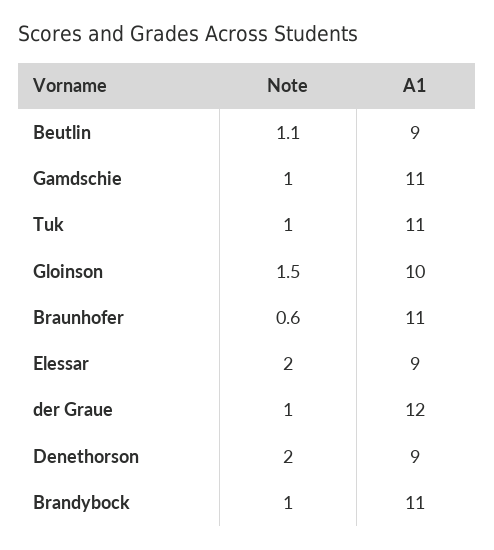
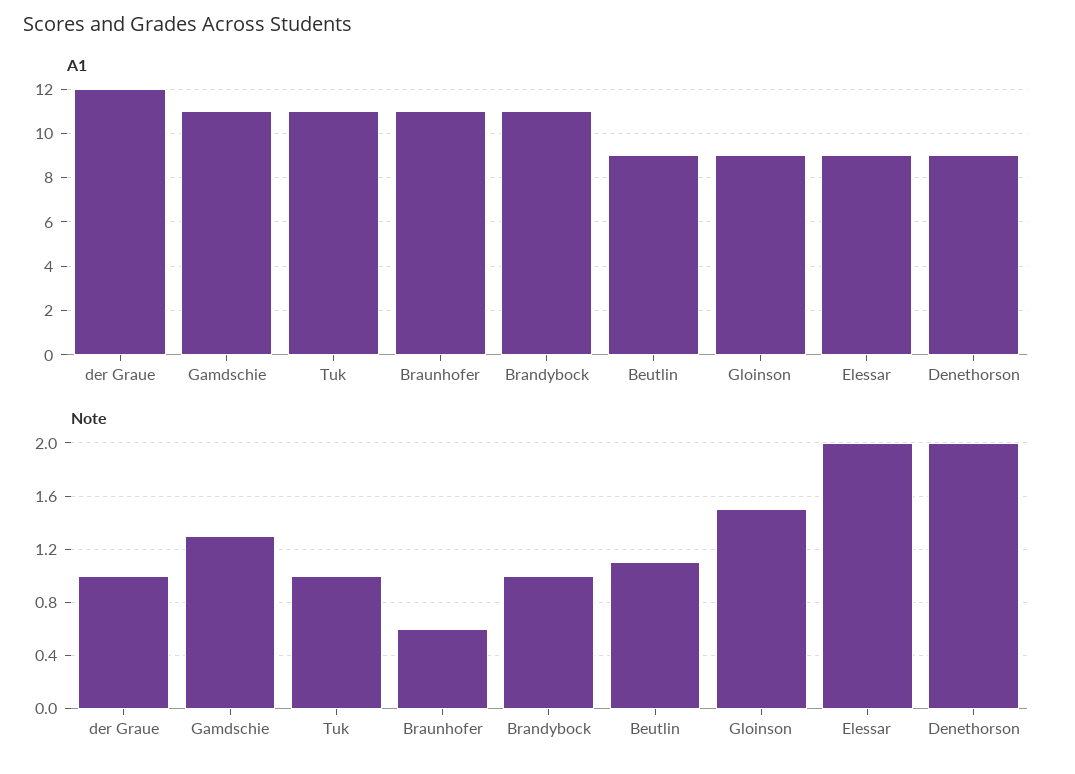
  {
    "Note": {
      "Beutlin": 1.1,
-     "Gamdschie": 1,
+     "Gamdschie": 1.3,
      "Tuk": 1,
      "Gloinson": 1.5,
      "Braunhofer": 0.6,
      "Elessar": 2,
      "der Graue": 1,
      "Denethorson": 2,
      "Brandybock": 1
    },
    "A1": {
      "Beutlin": 9,
      "Gamdschie": 11,
      "Tuk": 11,
-     "Gloinson": 10,
+     "Gloinson": 9,
      "Braunhofer": 11,
      "Elessar": 9,
      "der Graue": 12,
      "Denethorson": 9,
      "Brandybock": 11
    }
  }

